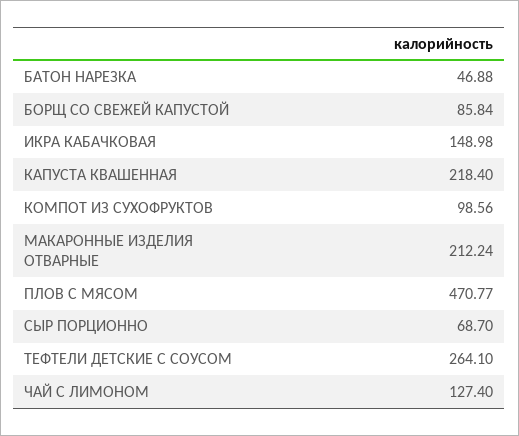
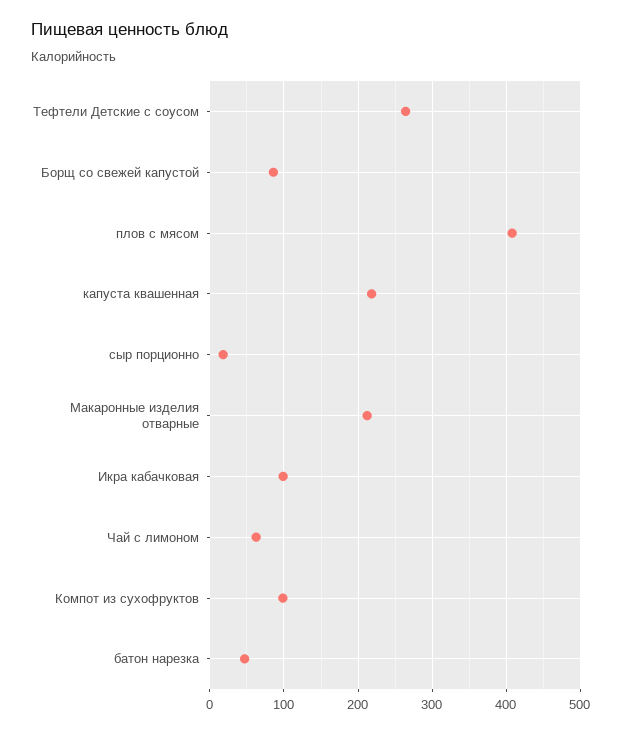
  {
    "БАТОН НАРЕЗКА": 46.88,
    "БОРЩ СО СВЕЖЕЙ КАПУСТОЙ": 85.84,
-   "ИКРА КАБАЧКОВАЯ": 148.98,
+   "ИКРА КАБАЧКОВАЯ": 100,
    "КАПУСТА КВАШЕННАЯ": 218.4,
    "КОМПОТ ИЗ СУХОФРУКТОВ": 98.56,
    "МАКАРОННЫЕ ИЗДЕЛИЯ ОТВАРНЫЕ": 212.24,
-   "ПЛОВ С МЯСОМ": 470.77,
+   "ПЛОВ С МЯСОМ": 410,
-   "СЫР ПОРЦИОННО": 68.7,
+   "СЫР ПОРЦИОННО": 20,
    "ТЕФТЕЛИ ДЕТСКИЕ С СОУСОМ": 264.1,
-   "ЧАЙ С ЛИМОНОМ": 127.4
+   "ЧАЙ С ЛИМОНОМ": 60
  }

